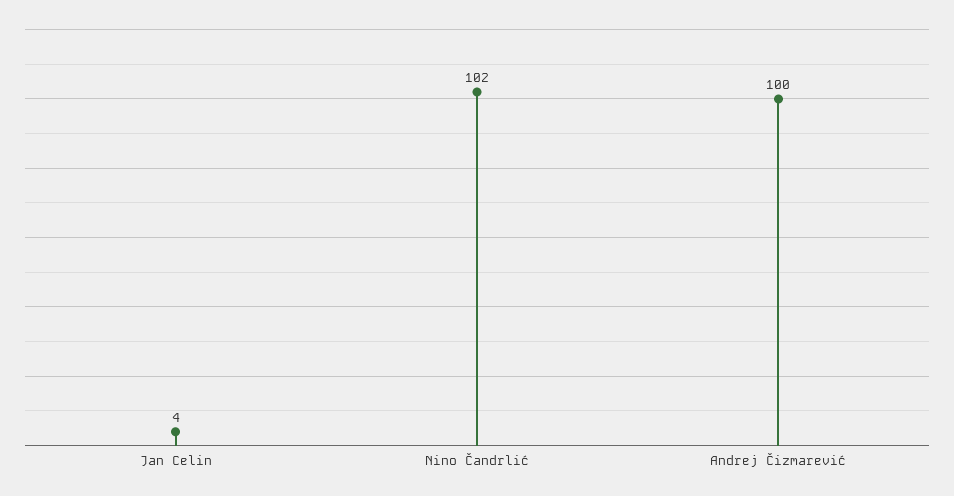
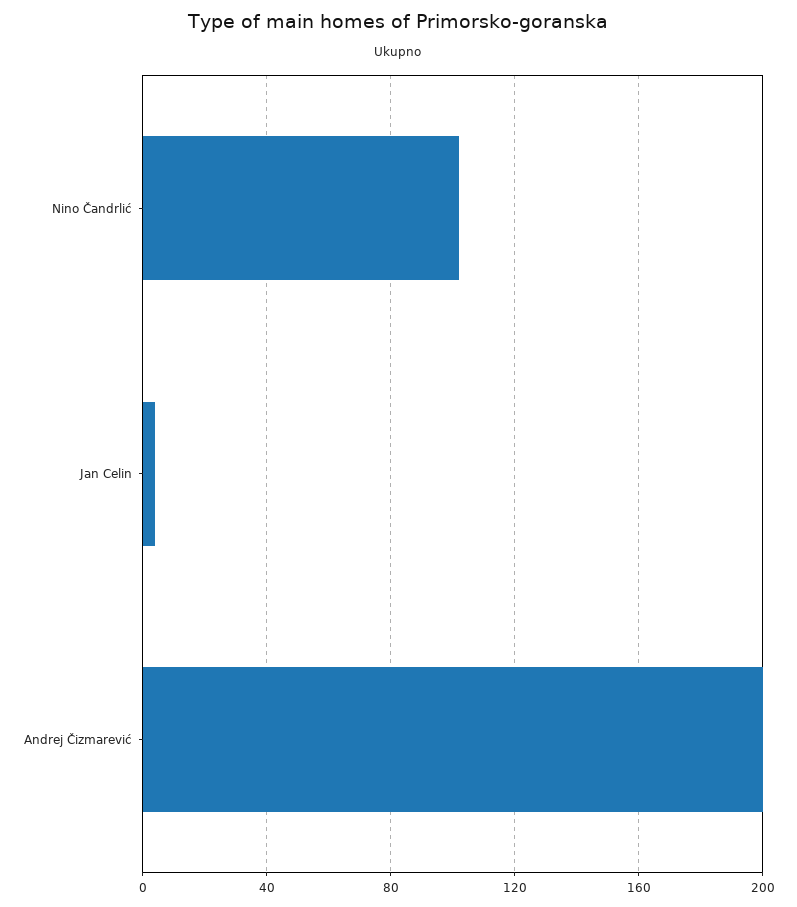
  {
    "Jan Celin": 4,
    "Nino Čandrlić": 102,
-   "Andrej Čizmarević": 100
+   "Andrej Čizmarević": 200
  }

